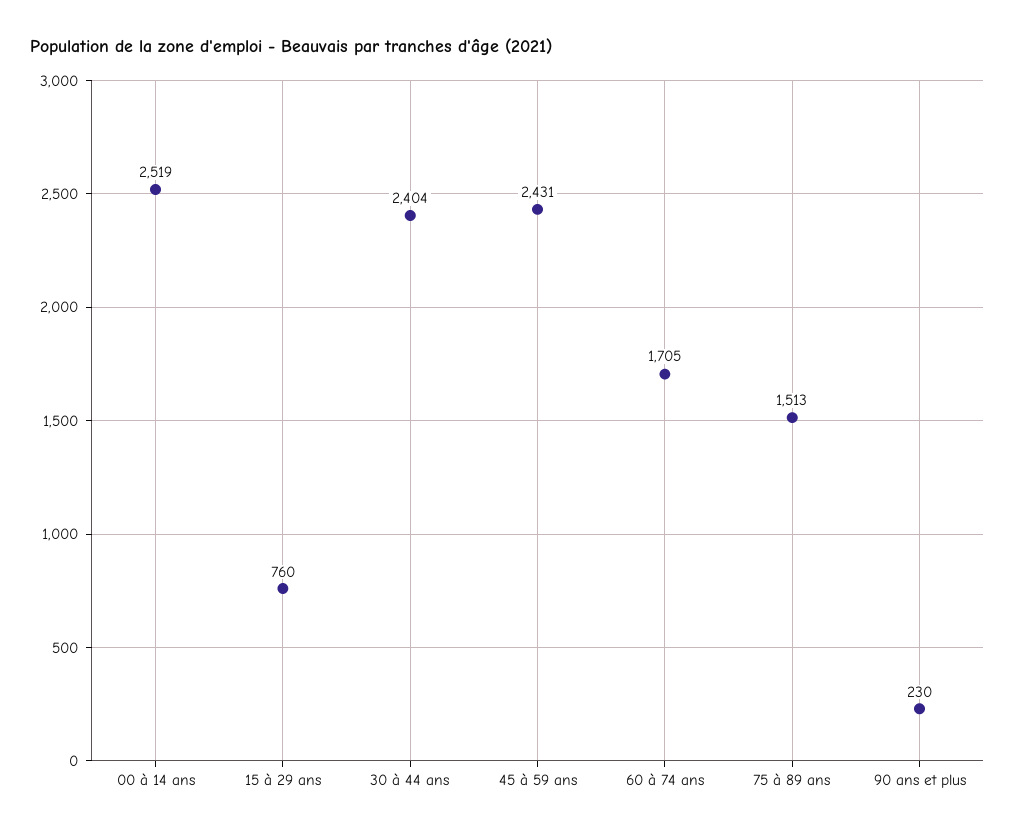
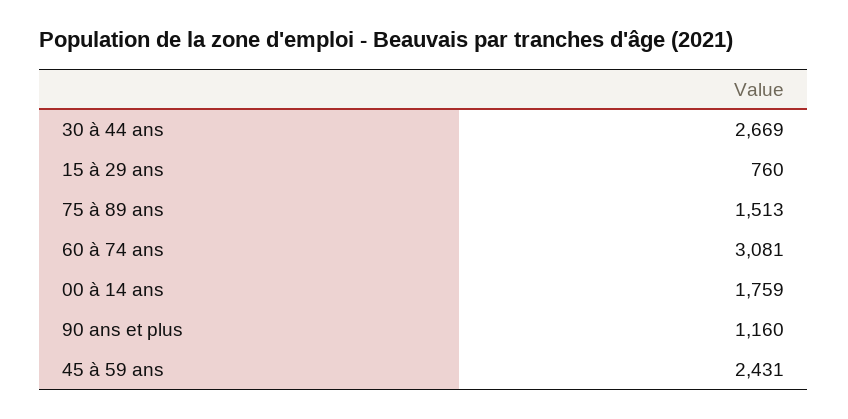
  {
-   "00 à 14 ans": 2519,
+   "00 à 14 ans": 1759,
    "15 à 29 ans": 760,
-   "30 à 44 ans": 2404,
+   "30 à 44 ans": 2669,
    "45 à 59 ans": 2431,
-   "60 à 74 ans": 1705,
+   "60 à 74 ans": 3081,
    "75 à 89 ans": 1513,
-   "90 ans et plus": 230
+   "90 ans et plus": 1160
  }

